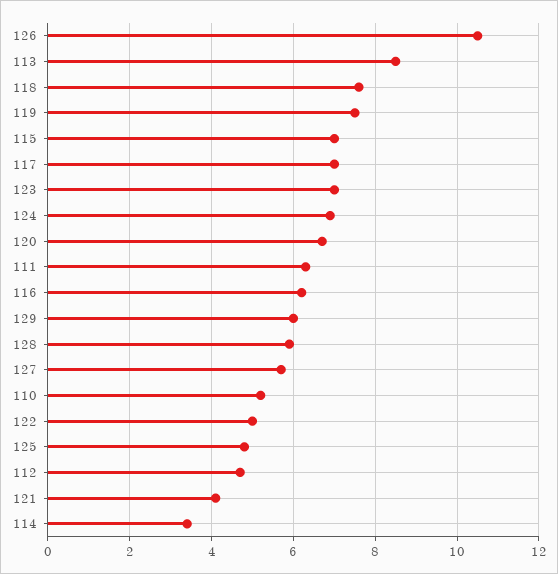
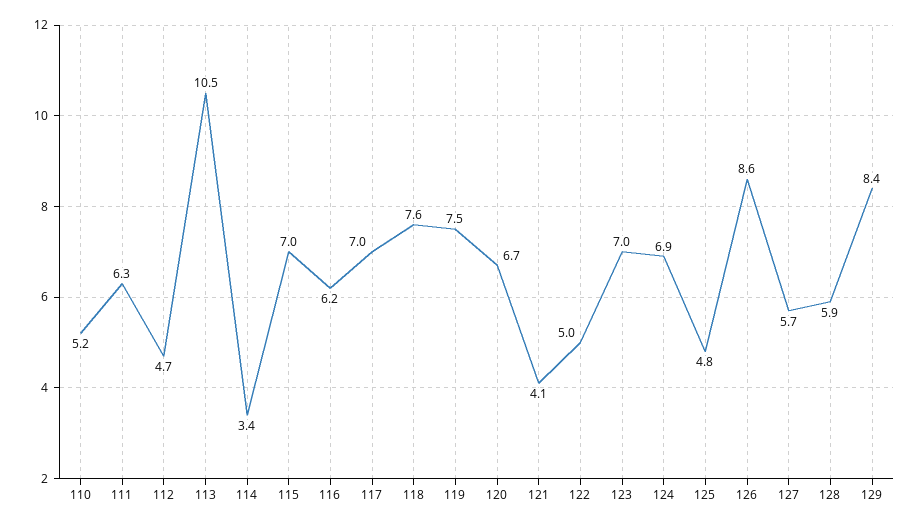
  {
-   "126": 10.5,
+   "126": 8.6,
-   "113": 8.5,
+   "113": 10.5,
    "118": 7.6,
    "119": 7.5,
    "115": 7,
    "117": 7,
    "123": 7,
    "124": 6.9,
    "120": 6.7,
    "111": 6.3,
    "116": 6.2,
-   "129": 6,
+   "129": 8.4,
    "128": 5.9,
    "127": 5.7,
    "110": 5.2,
    "122": 5,
    "125": 4.8,
    "112": 4.7,
    "121": 4.1,
    "114": 3.4
  }

